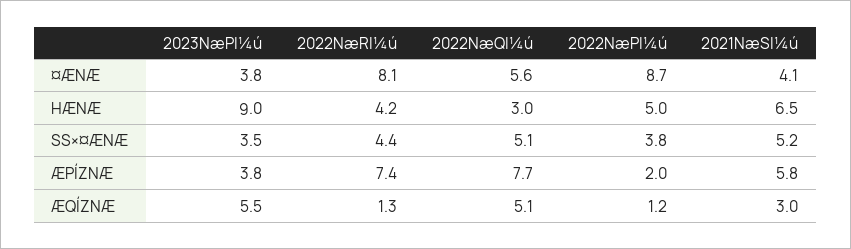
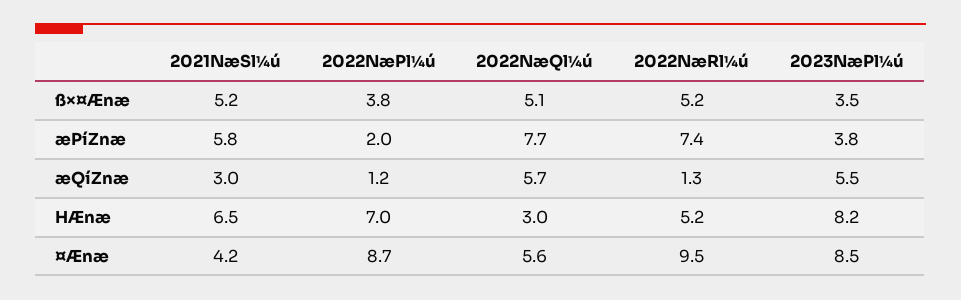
  {
    "2023NæPl¼ú": {
-     "¤ÆNÆ": 3.8,
+     "¤ÆNÆ": 8.5,
-     "HÆNÆ": 9,
+     "HÆNÆ": 8.2,
      "SS×¤ÆNÆ": 3.5,
      "ÆPÍZNÆ": 3.8,
      "ÆQÍZNÆ": 5.5
    },
    "2022NæRl¼ú": {
-     "¤ÆNÆ": 8.1,
+     "¤ÆNÆ": 9.5,
-     "HÆNÆ": 4.2,
+     "HÆNÆ": 5.2,
-     "SS×¤ÆNÆ": 4.4,
+     "SS×¤ÆNÆ": 5.2,
      "ÆPÍZNÆ": 7.4,
      "ÆQÍZNÆ": 1.3
    },
    "2022NæQl¼ú": {
      "¤ÆNÆ": 5.6,
      "HÆNÆ": 3,
      "SS×¤ÆNÆ": 5.1,
      "ÆPÍZNÆ": 7.7,
-     "ÆQÍZNÆ": 5.1
+     "ÆQÍZNÆ": 5.7
    },
    "2022NæPl¼ú": {
      "¤ÆNÆ": 8.7,
-     "HÆNÆ": 5,
+     "HÆNÆ": 7,
      "SS×¤ÆNÆ": 3.8,
      "ÆPÍZNÆ": 2,
      "ÆQÍZNÆ": 1.2
    },
    "2021NæSl¼ú": {
-     "¤ÆNÆ": 4.1,
+     "¤ÆNÆ": 4.2,
      "HÆNÆ": 6.5,
      "SS×¤ÆNÆ": 5.2,
      "ÆPÍZNÆ": 5.8,
      "ÆQÍZNÆ": 3
    }
  }

